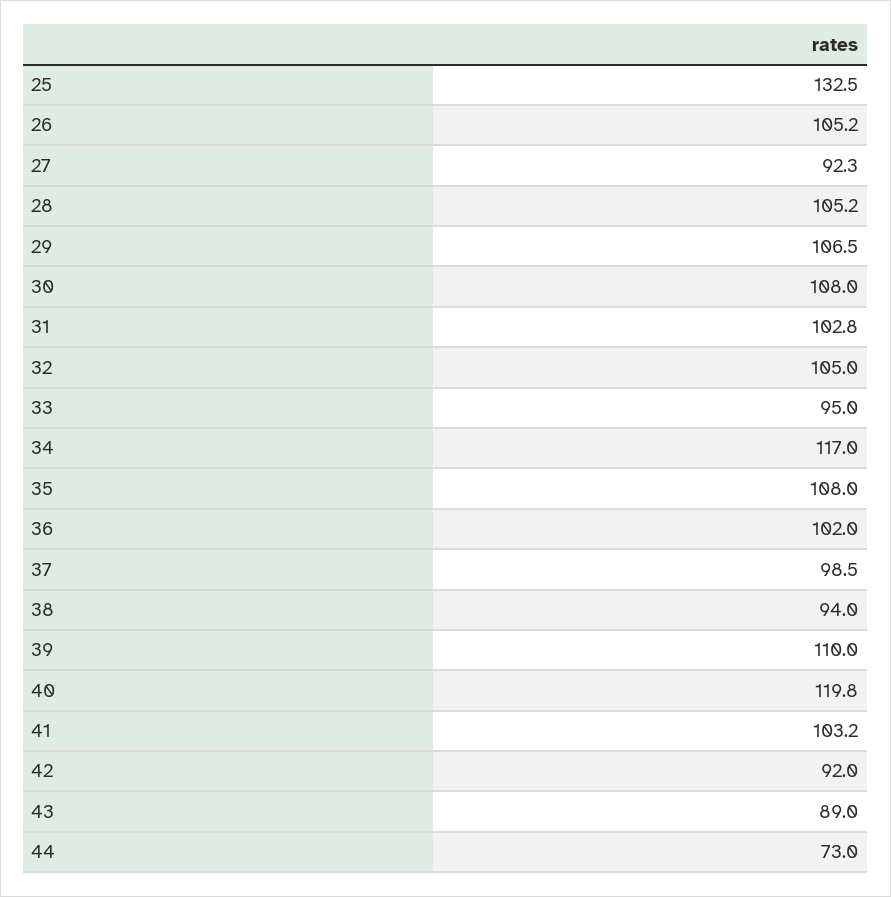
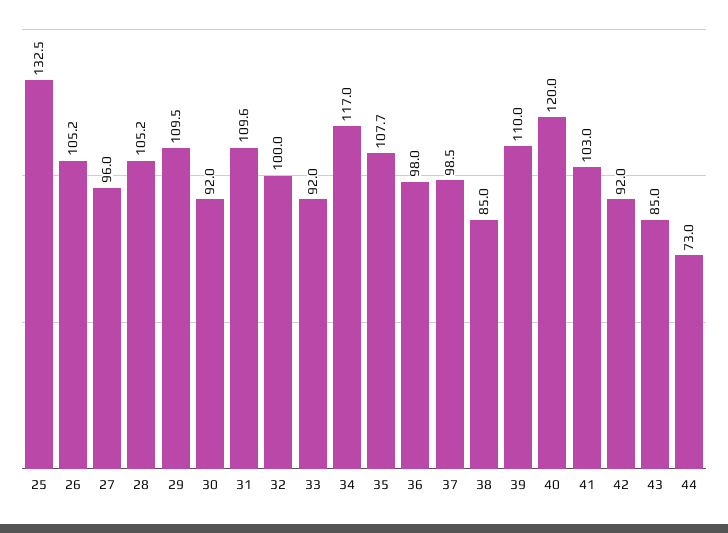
  {
    "25": 132.5,
    "26": 105.2,
-   "27": 92.3,
+   "27": 96,
    "28": 105.2,
-   "29": 106.5,
+   "29": 109.5,
-   "30": 108,
+   "30": 92,
-   "31": 102.8,
+   "31": 109.6,
-   "32": 105,
+   "32": 100,
-   "33": 95,
+   "33": 92,
    "34": 117,
-   "35": 108,
+   "35": 107.7,
-   "36": 102,
+   "36": 98,
    "37": 98.5,
-   "38": 94,
+   "38": 85,
    "39": 110,
-   "40": 119.8,
+   "40": 120,
-   "41": 103.2,
+   "41": 103,
    "42": 92,
-   "43": 89,
+   "43": 85,
    "44": 73
  }

